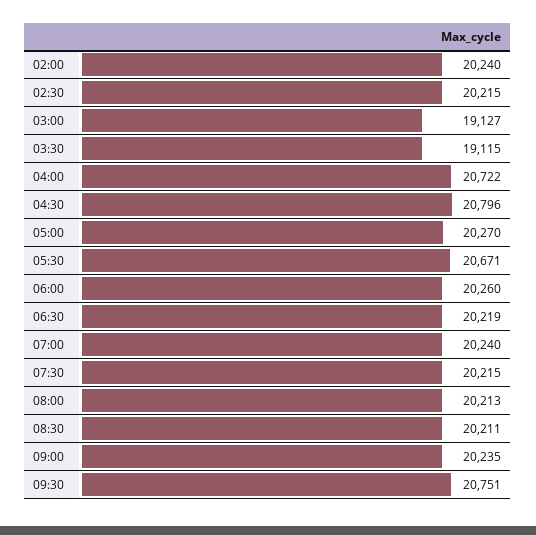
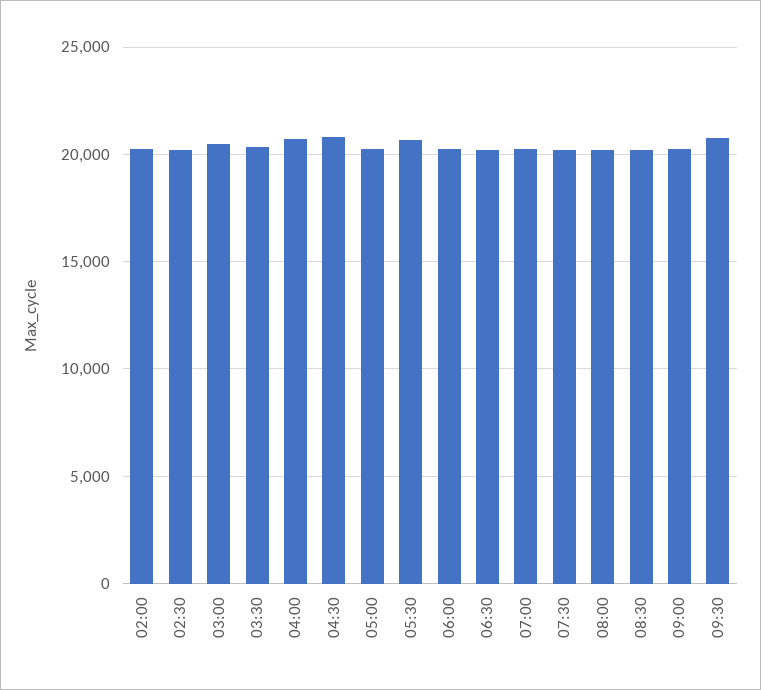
  {
    "02:00": 20240,
    "02:30": 20215,
-   "03:00": 19127,
+   "03:00": 20500,
-   "03:30": 19115,
+   "03:30": 20500,
    "04:00": 20722,
    "04:30": 20796,
    "05:00": 20270,
    "05:30": 20671,
    "06:00": 20260,
    "06:30": 20219,
    "07:00": 20240,
    "07:30": 20215,
    "08:00": 20213,
    "08:30": 20211,
    "09:00": 20235,
    "09:30": 20751
  }

